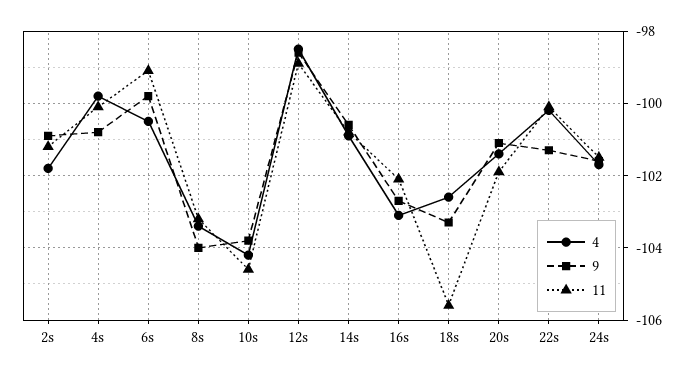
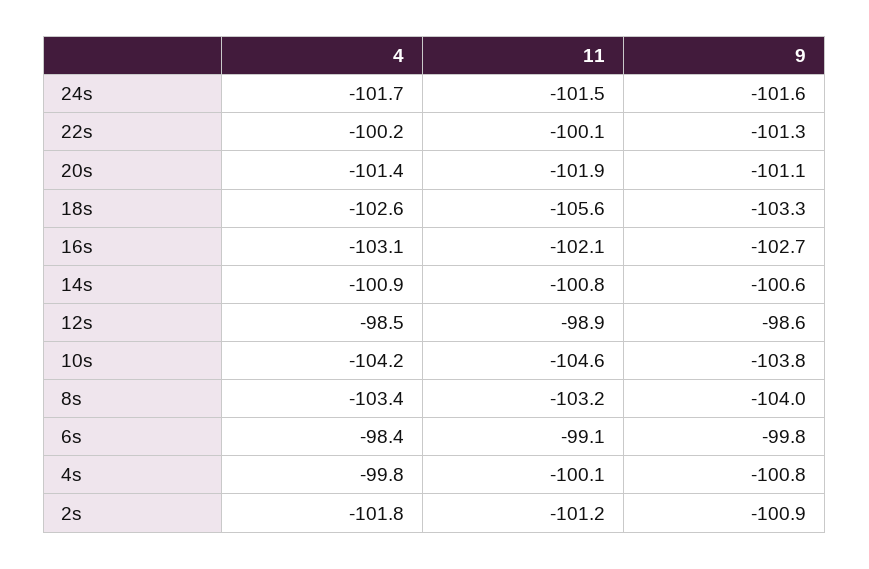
  {
    "4": {
      "2s": -101.8,
      "4s": -99.8,
-     "6s": -100.5,
+     "6s": -98.4,
      "8s": -103.4,
      "10s": -104.2,
      "12s": -98.5,
      "14s": -100.9,
      "16s": -103.1,
      "18s": -102.6,
      "20s": -101.4,
      "22s": -100.2,
      "24s": -101.7
    },
    "9": {
      "2s": -100.9,
      "4s": -100.8,
      "6s": -99.8,
      "8s": -104,
      "10s": -103.8,
      "12s": -98.6,
      "14s": -100.6,
      "16s": -102.7,
      "18s": -103.3,
      "20s": -101.1,
      "22s": -101.3,
      "24s": -101.6
    },
    "11": {
      "2s": -101.2,
      "4s": -100.1,
      "6s": -99.1,
      "8s": -103.2,
      "10s": -104.6,
      "12s": -98.9,
      "14s": -100.8,
      "16s": -102.1,
      "18s": -105.6,
      "20s": -101.9,
      "22s": -100.1,
      "24s": -101.5
    }
  }

